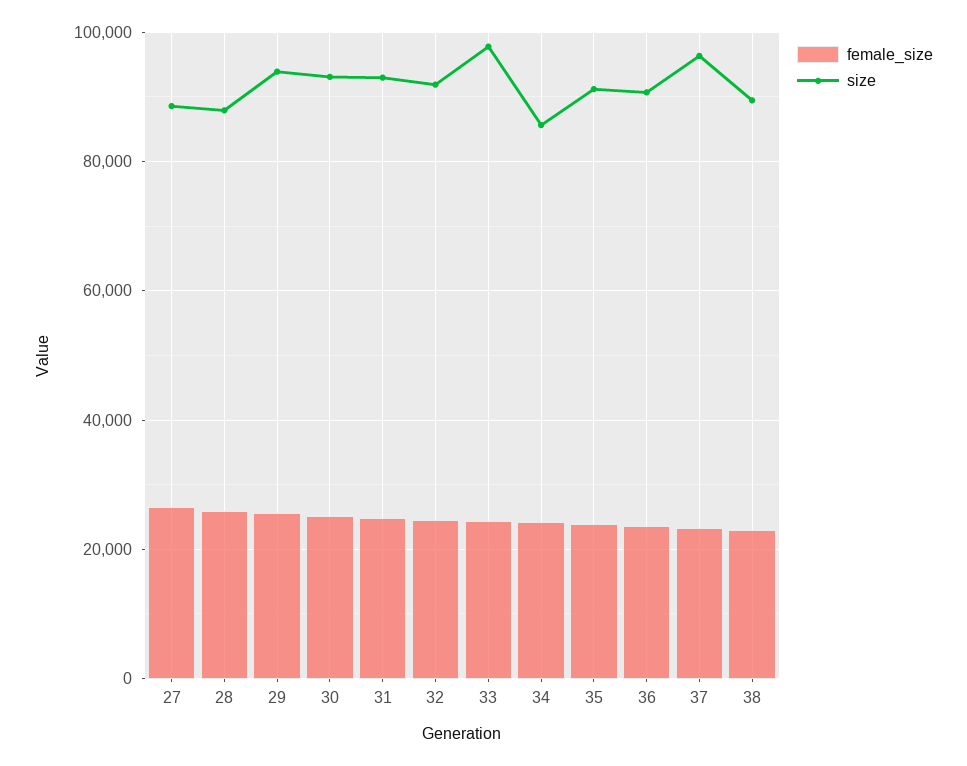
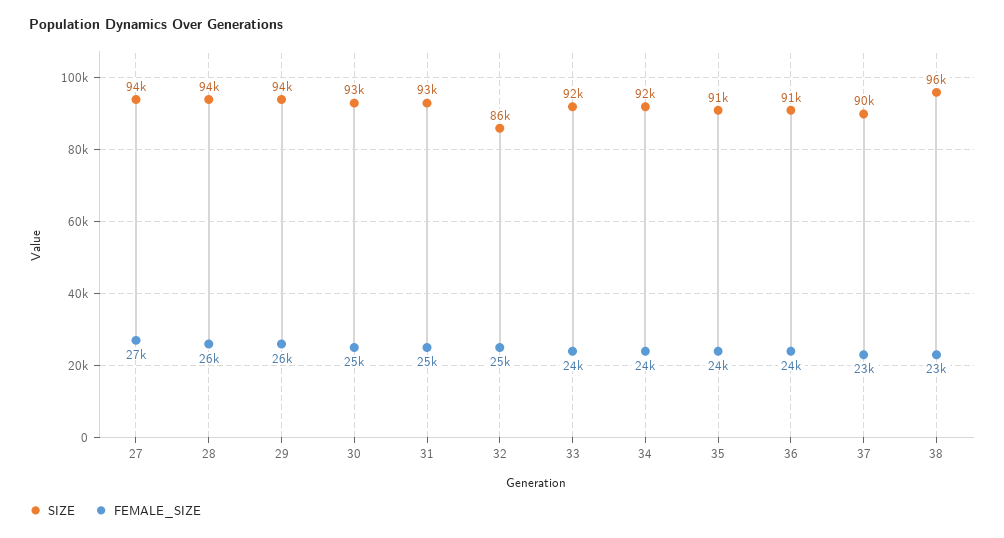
  {
    "female_size": {
      "27": 27000,
      "28": 26000,
      "29": 26000,
      "30": 25000,
      "31": 25000,
      "32": 25000,
      "33": 24000,
      "34": 24000,
      "35": 24000,
      "36": 24000,
      "37": 23000,
      "38": 23000
    },
    "size": {
-     "27": 88000,
+     "27": 94000,
-     "28": 88000,
+     "28": 94000,
      "29": 94000,
      "30": 93000,
      "31": 93000,
-     "32": 92000,
+     "32": 86000,
-     "33": 98000,
+     "33": 92000,
-     "34": 86000,
+     "34": 92000,
      "35": 91000,
      "36": 91000,
-     "37": 96000,
+     "37": 90000,
-     "38": 90000
+     "38": 96000
    }
  }

